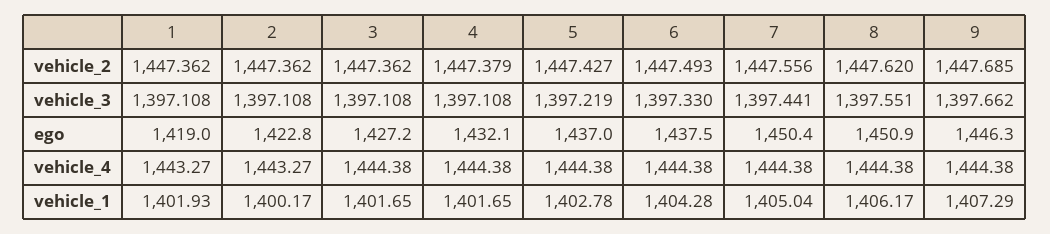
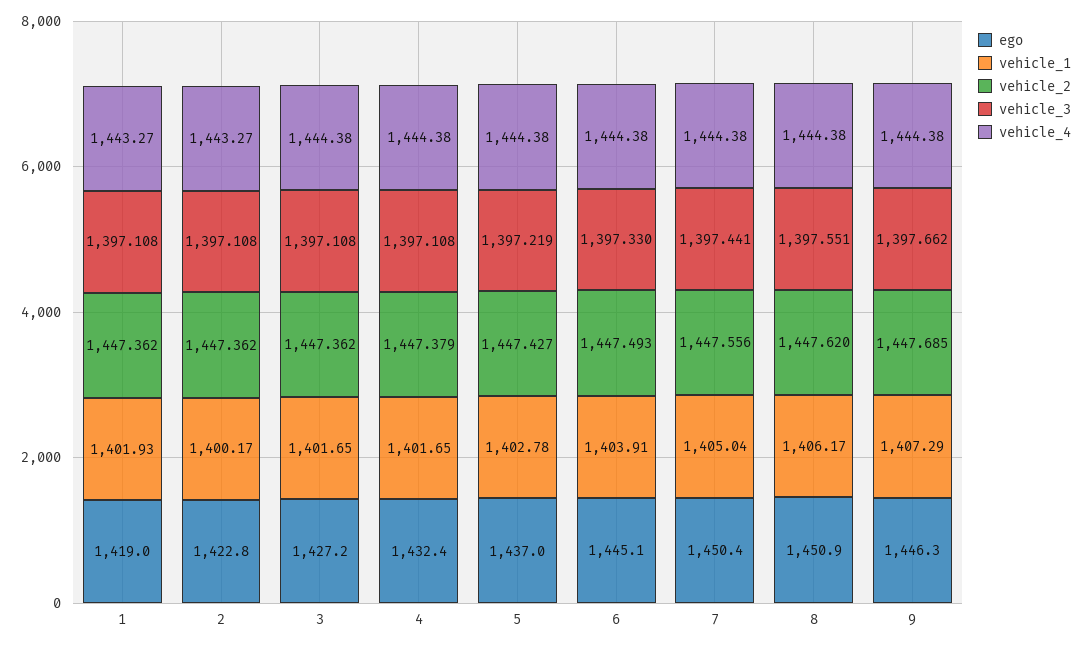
  {
    "vehicle_2": {
      "1": 1447.362,
      "2": 1447.362,
      "3": 1447.362,
      "4": 1447.379,
      "5": 1447.427,
      "6": 1447.493,
      "7": 1447.556,
      "8": 1447.62,
      "9": 1447.685
    },
    "vehicle_3": {
      "1": 1397.108,
      "2": 1397.108,
      "3": 1397.108,
      "4": 1397.108,
      "5": 1397.219,
      "6": 1397.33,
      "7": 1397.441,
      "8": 1397.551,
      "9": 1397.662
    },
    "ego": {
      "1": 1419,
      "2": 1422.8,
      "3": 1427.2,
-     "4": 1432.1,
+     "4": 1432.4,
      "5": 1437,
-     "6": 1437.5,
+     "6": 1445.1,
      "7": 1450.4,
      "8": 1450.9,
      "9": 1446.3
    },
    "vehicle_4": {
      "1": 1443.27,
      "2": 1443.27,
      "3": 1444.38,
      "4": 1444.38,
      "5": 1444.38,
      "6": 1444.38,
      "7": 1444.38,
      "8": 1444.38,
      "9": 1444.38
    },
    "vehicle_1": {
      "1": 1401.93,
      "2": 1400.17,
      "3": 1401.65,
      "4": 1401.65,
      "5": 1402.78,
-     "6": 1404.28,
+     "6": 1403.91,
      "7": 1405.04,
      "8": 1406.17,
      "9": 1407.29
    }
  }

